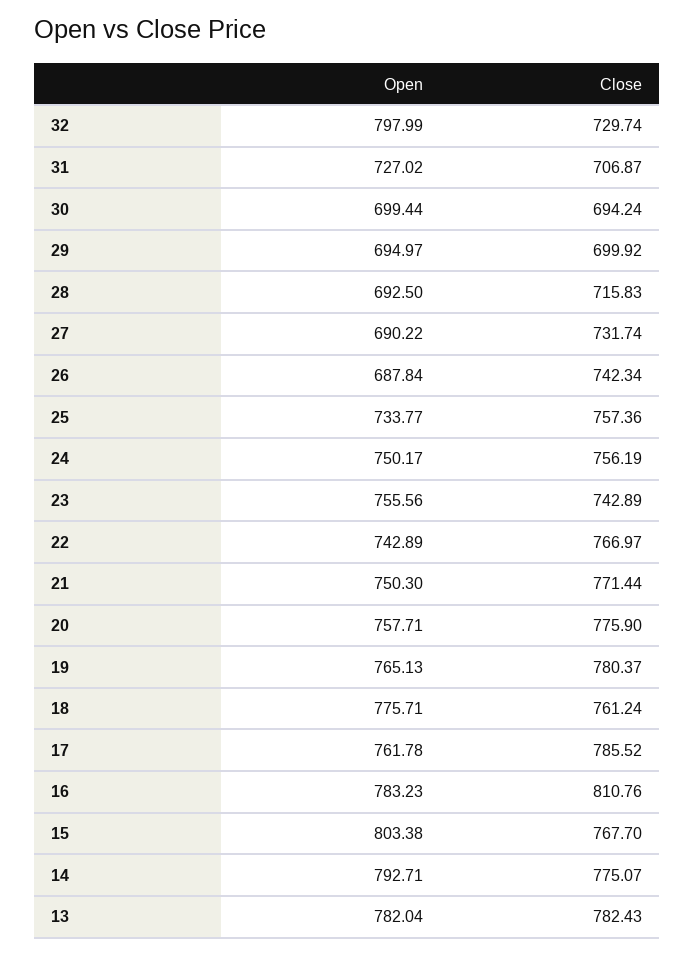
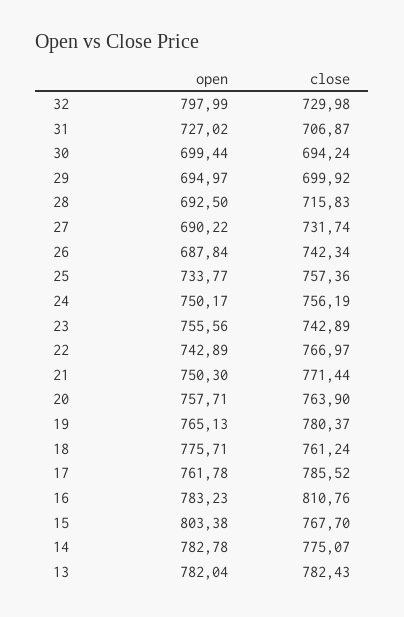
  {
    "Open": {
      "32": 797.99,
      "31": 727.02,
      "30": 699.44,
      "29": 694.97,
      "28": 692.5,
      "27": 690.22,
      "26": 687.84,
      "25": 733.77,
      "24": 750.17,
      "23": 755.56,
      "22": 742.89,
      "21": 750.3,
      "20": 757.71,
      "19": 765.13,
      "18": 775.71,
      "17": 761.78,
      "16": 783.23,
      "15": 803.38,
-     "14": 792.71,
+     "14": 782.78,
      "13": 782.04
    },
    "Close": {
-     "32": 729.74,
+     "32": 729.98,
      "31": 706.87,
      "30": 694.24,
      "29": 699.92,
      "28": 715.83,
      "27": 731.74,
      "26": 742.34,
      "25": 757.36,
      "24": 756.19,
      "23": 742.89,
      "22": 766.97,
      "21": 771.44,
-     "20": 775.9,
+     "20": 763.9,
      "19": 780.37,
      "18": 761.24,
      "17": 785.52,
      "16": 810.76,
      "15": 767.7,
      "14": 775.07,
      "13": 782.43
    }
  }

